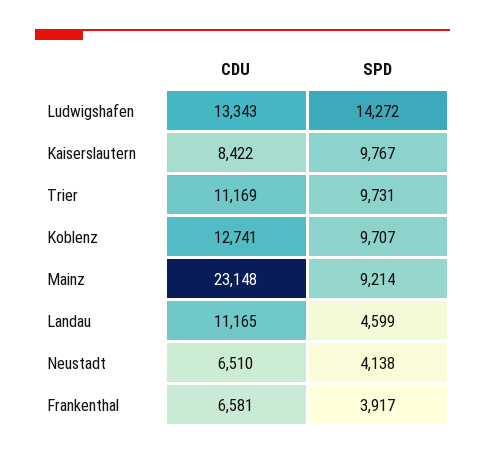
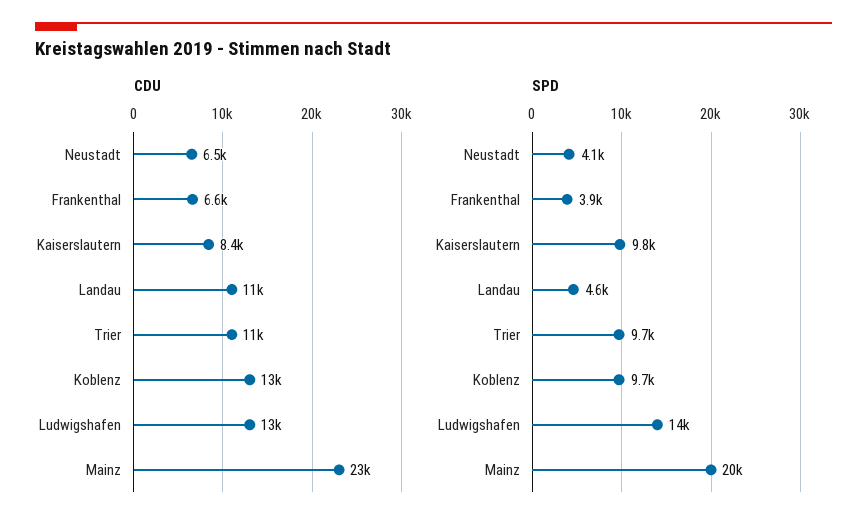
  {
    "CDU": {
      "Ludwigshafen": 13343,
      "Kaiserslautern": 8422,
      "Trier": 11169,
      "Koblenz": 12741,
      "Mainz": 23148,
      "Landau": 11165,
      "Neustadt": 6510,
      "Frankenthal": 6581
    },
    "SPD": {
      "Ludwigshafen": 14272,
      "Kaiserslautern": 9767,
      "Trier": 9731,
      "Koblenz": 9707,
-     "Mainz": 9214,
+     "Mainz": 20000,
      "Landau": 4599,
      "Neustadt": 4138,
      "Frankenthal": 3917
    }
  }

